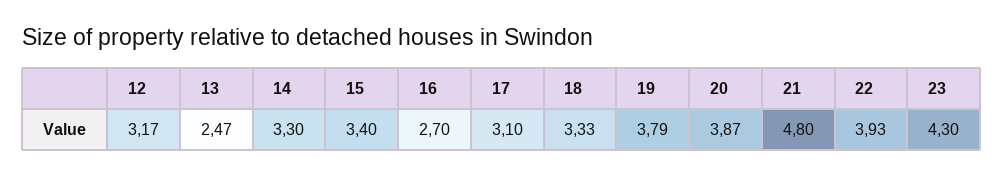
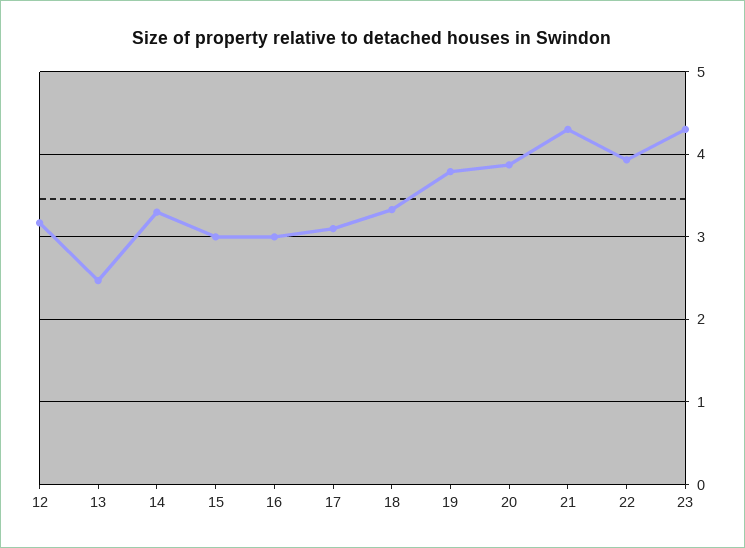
  {
    "12": 3.17,
    "13": 2.47,
    "14": 3.3,
-   "15": 3.4,
+   "15": 3,
-   "16": 2.7,
+   "16": 3,
    "17": 3.1,
    "18": 3.33,
    "19": 3.79,
    "20": 3.87,
-   "21": 4.8,
+   "21": 4.3,
    "22": 3.93,
    "23": 4.3
  }

